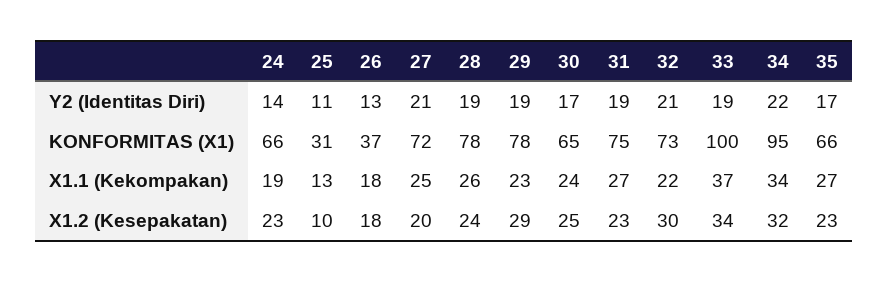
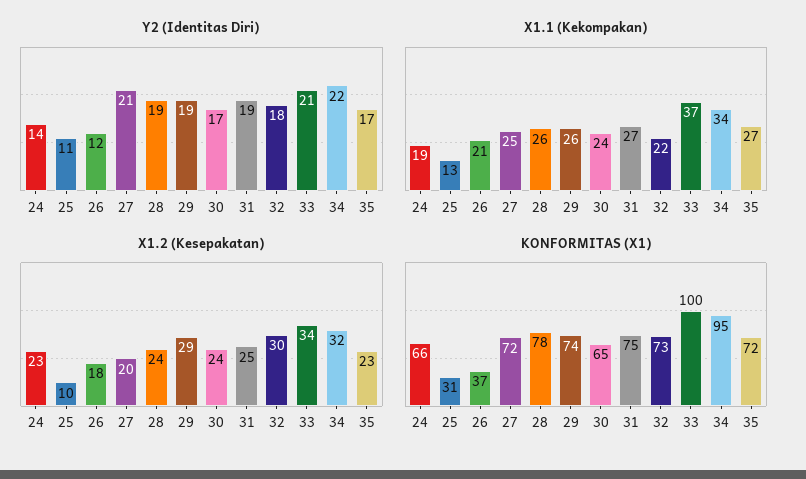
  {
    "Y2 (Identitas Diri)": {
      "24": 14,
      "25": 11,
-     "26": 13,
+     "26": 12,
      "27": 21,
      "28": 19,
      "29": 19,
      "30": 17,
      "31": 19,
-     "32": 21,
+     "32": 18,
-     "33": 19,
+     "33": 21,
      "34": 22,
      "35": 17
    },
    "KONFORMITAS (X1)": {
      "24": 66,
      "25": 31,
      "26": 37,
      "27": 72,
      "28": 78,
-     "29": 78,
+     "29": 74,
      "30": 65,
      "31": 75,
      "32": 73,
      "33": 100,
      "34": 95,
-     "35": 66
+     "35": 72
    },
    "X1.1 (Kekompakan)": {
      "24": 19,
      "25": 13,
-     "26": 18,
+     "26": 21,
      "27": 25,
      "28": 26,
-     "29": 23,
+     "29": 26,
      "30": 24,
      "31": 27,
      "32": 22,
      "33": 37,
      "34": 34,
      "35": 27
    },
    "X1.2 (Kesepakatan)": {
      "24": 23,
      "25": 10,
      "26": 18,
      "27": 20,
      "28": 24,
      "29": 29,
-     "30": 25,
+     "30": 24,
-     "31": 23,
+     "31": 25,
      "32": 30,
      "33": 34,
      "34": 32,
      "35": 23
    }
  }

